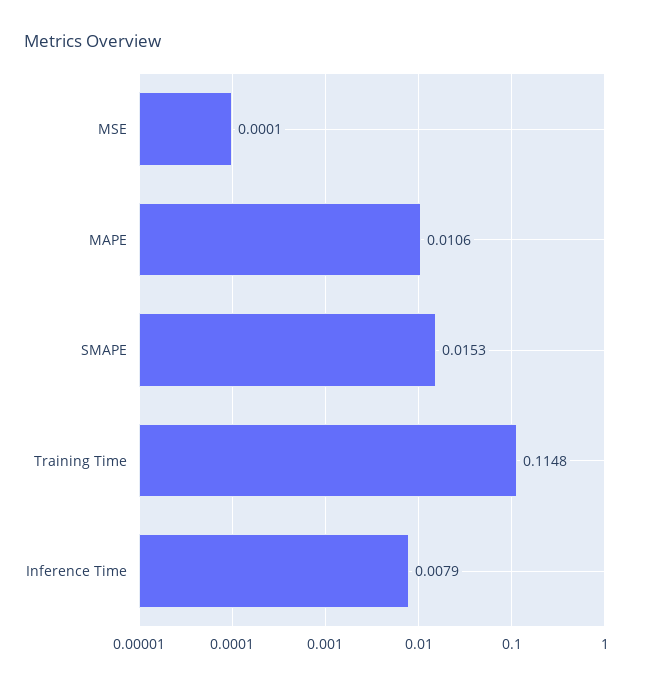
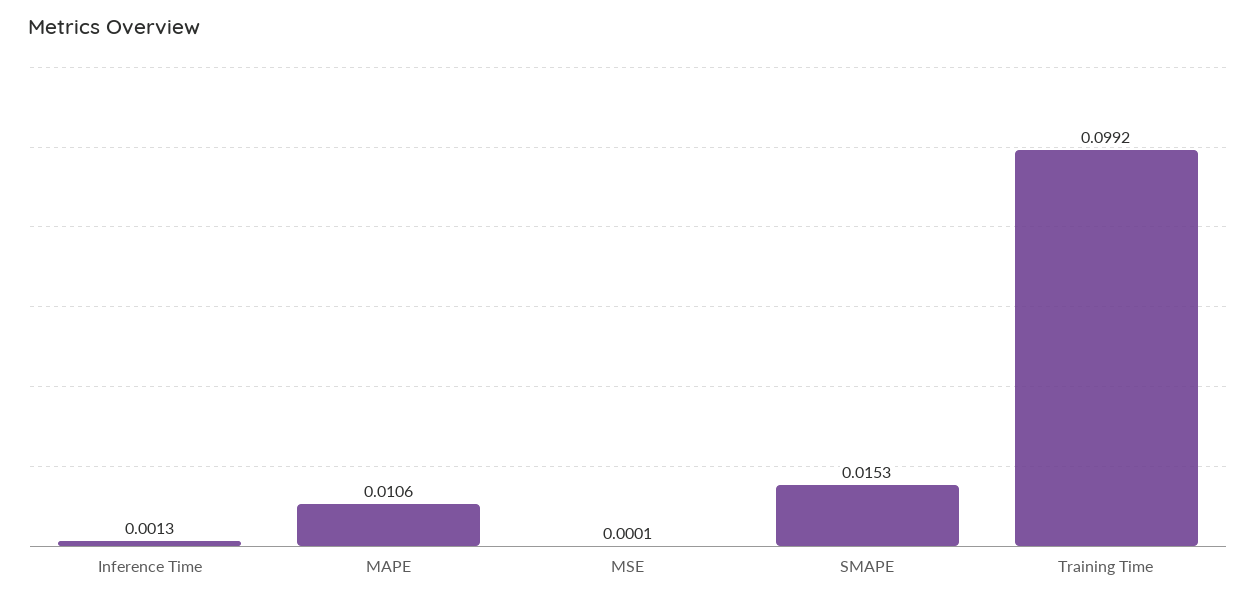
  {
    "MSE": 0.0001,
    "MAPE": 0.0106,
    "SMAPE": 0.0153,
-   "Training Time": 0.1148,
+   "Training Time": 0.0992,
-   "Inference Time": 0.0079
+   "Inference Time": 0.0013
  }

